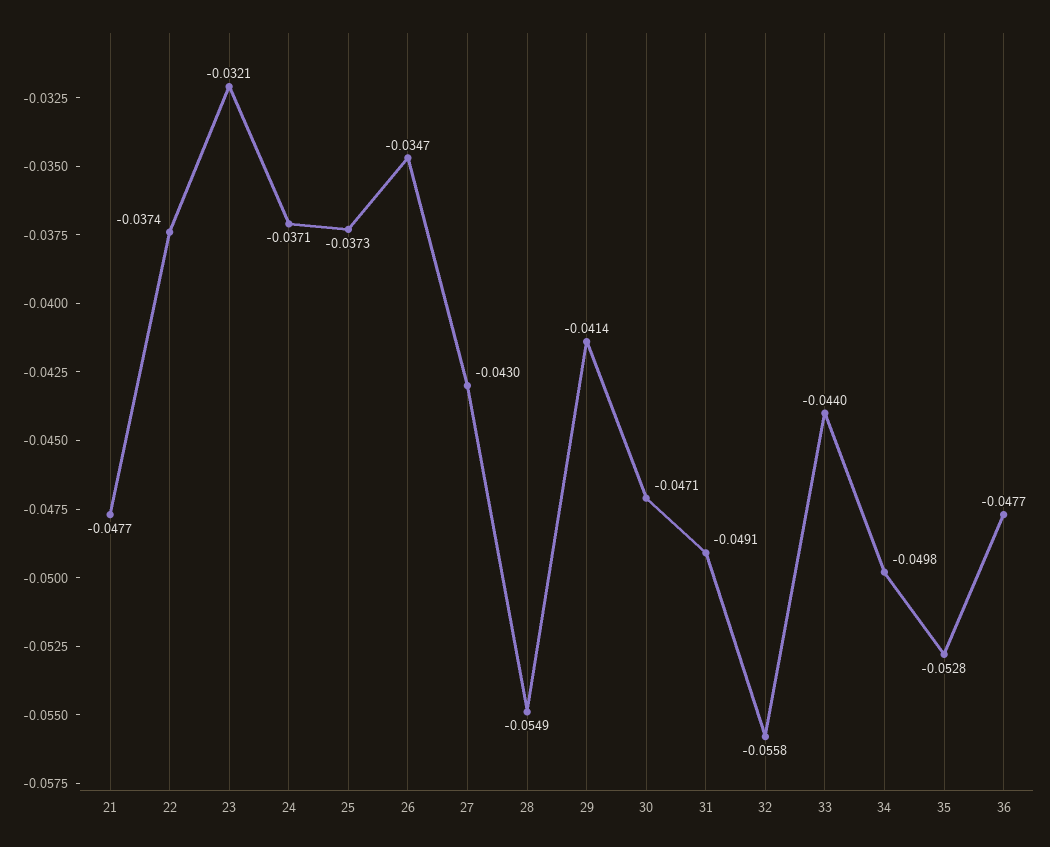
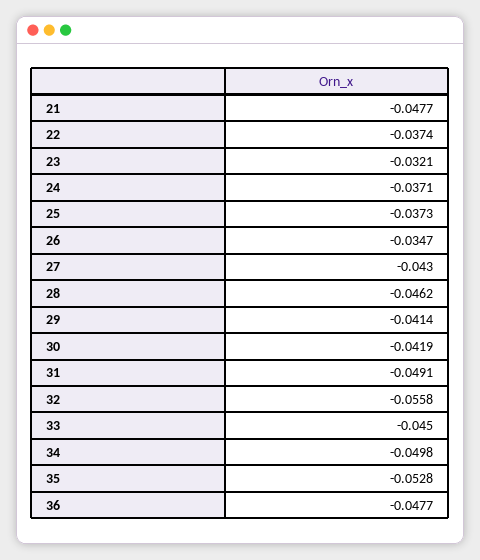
  {
    "21": -0.0477,
    "22": -0.0374,
    "23": -0.0321,
    "24": -0.0371,
    "25": -0.0373,
    "26": -0.0347,
    "27": -0.043,
-   "28": -0.0549,
+   "28": -0.0462,
    "29": -0.0414,
-   "30": -0.0471,
+   "30": -0.0419,
    "31": -0.0491,
    "32": -0.0558,
-   "33": -0.044,
+   "33": -0.045,
    "34": -0.0498,
    "35": -0.0528,
    "36": -0.0477
  }

